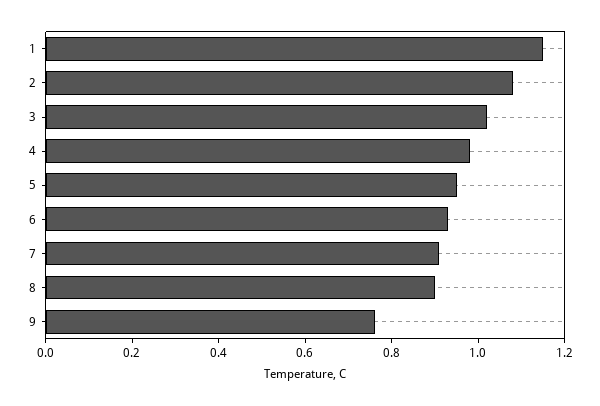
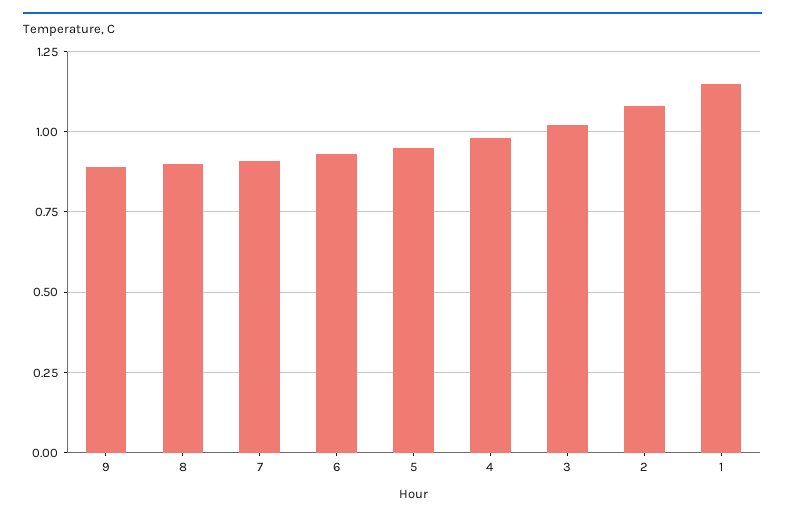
  {
    "1": 1.15,
    "2": 1.1,
    "3": 1,
    "4": 1,
    "5": 0.95,
    "6": 0.95,
    "7": 0.9,
    "8": 0.9,
-   "9": 0.75
+   "9": 0.9
  }

